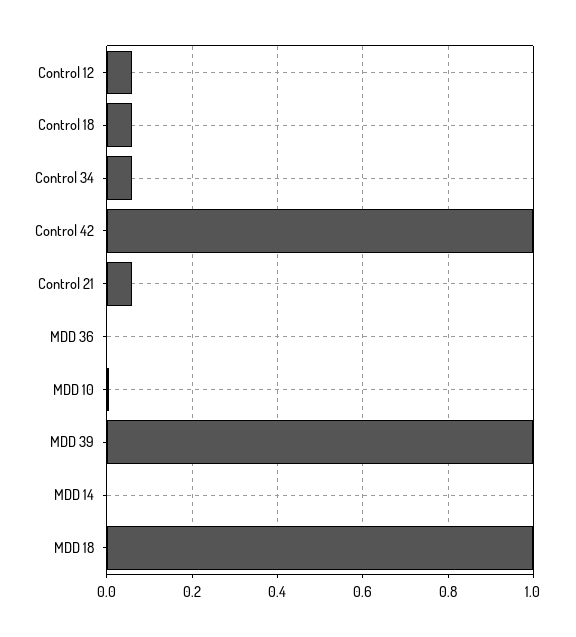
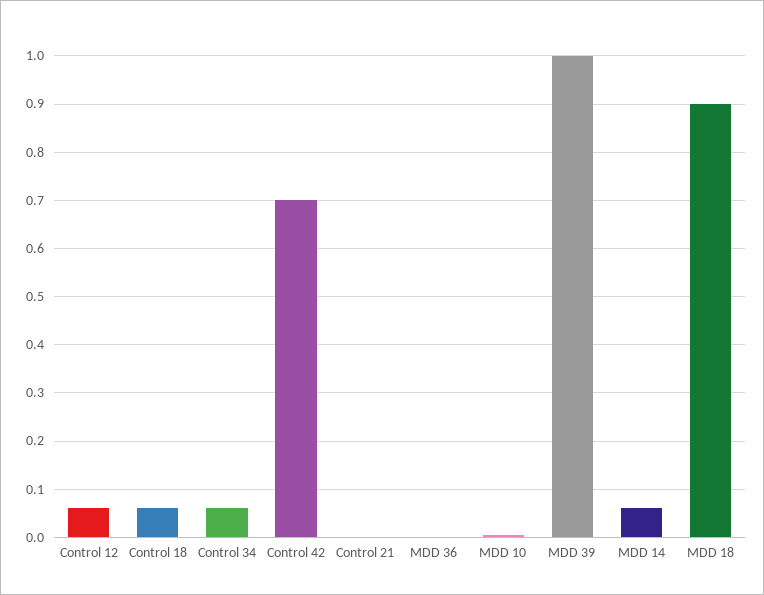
  {
    "Control 12": 0.06,
    "Control 18": 0.06,
    "Control 34": 0.06,
-   "Control 42": 1,
+   "Control 42": 0.7,
-   "Control 21": 0.06,
+   "Control 21": 0,
    "MDD 36": 0,
    "MDD 10": 0,
    "MDD 39": 1,
-   "MDD 14": 0,
+   "MDD 14": 0.06,
-   "MDD 18": 1
+   "MDD 18": 0.9
  }

